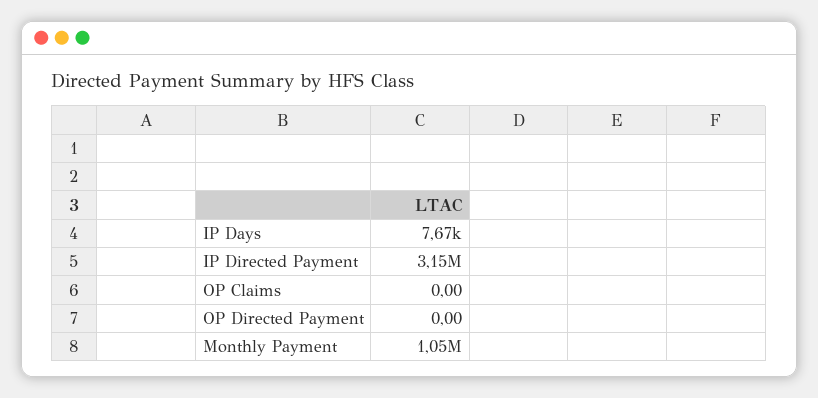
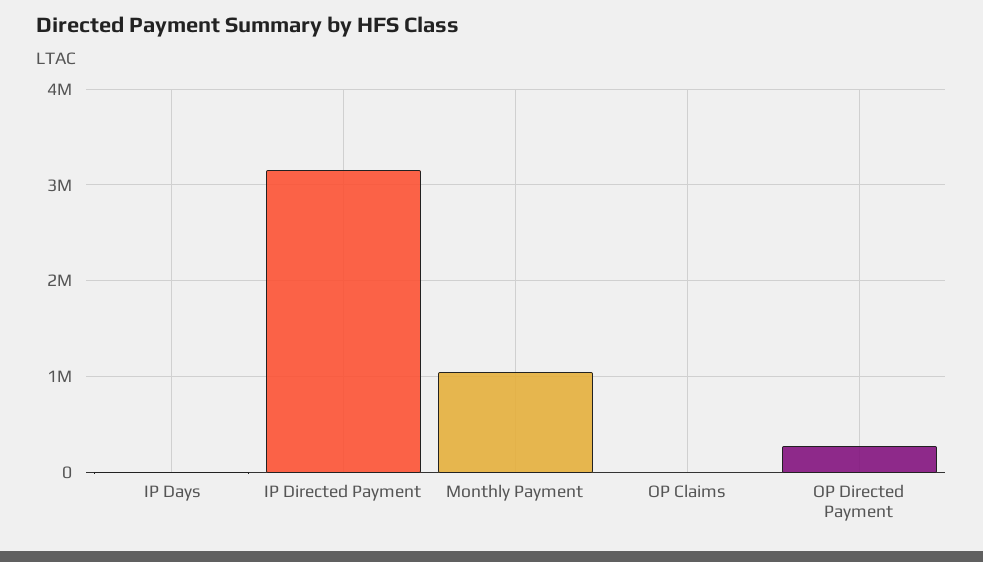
  {
    "IP Days": 7670,
    "IP Directed Payment": 3150000,
    "OP Claims": 0,
-   "OP Directed Payment": 0,
+   "OP Directed Payment": 300000,
    "Monthly Payment": 1050000
  }

